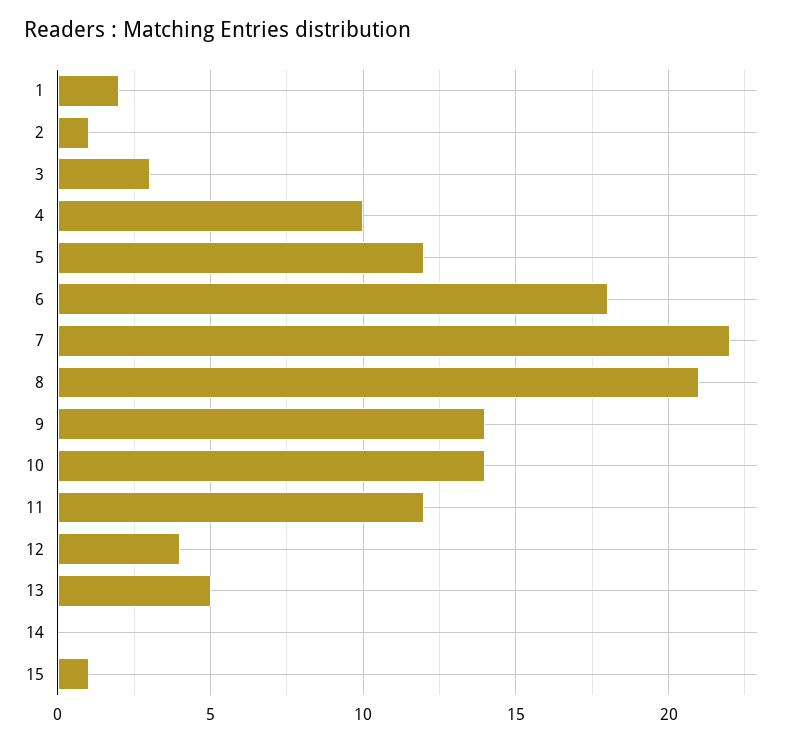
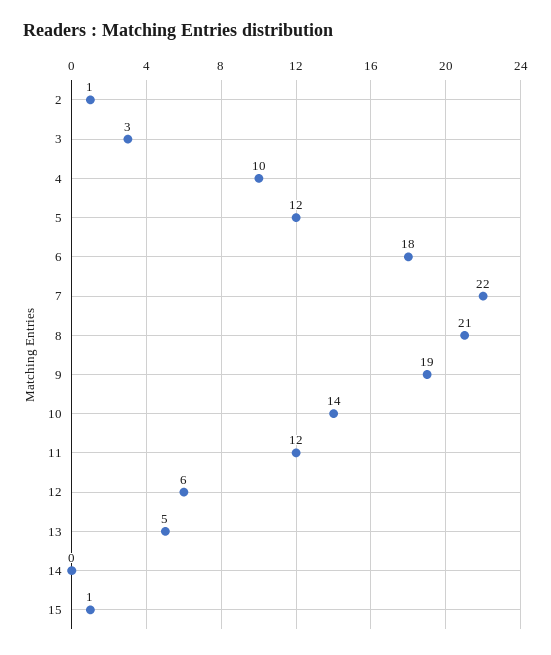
  {
-   "1": 2,
    "2": 1,
    "3": 3,
    "4": 10,
    "5": 12,
    "6": 18,
    "7": 22,
    "8": 21,
-   "9": 14,
+   "9": 19,
    "10": 14,
    "11": 12,
-   "12": 4,
+   "12": 6,
    "13": 5,
    "14": 0,
    "15": 1
  }

